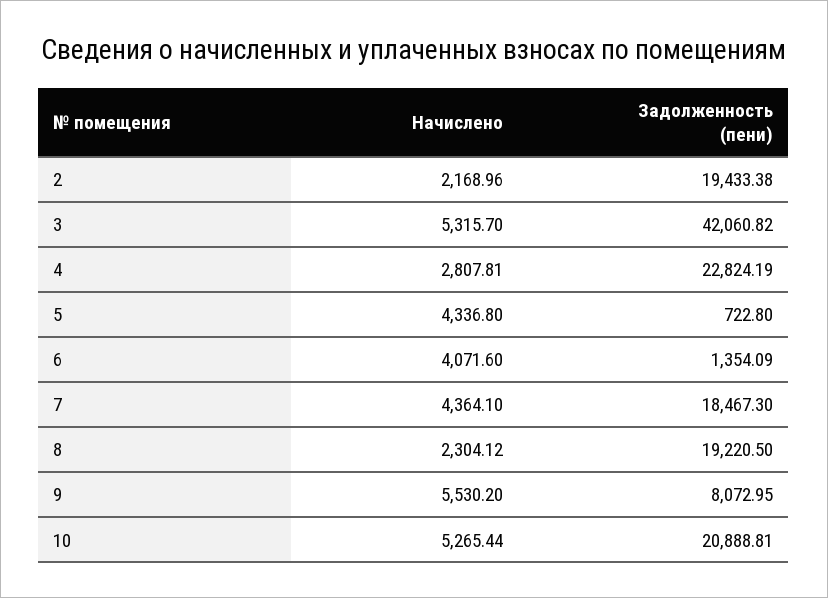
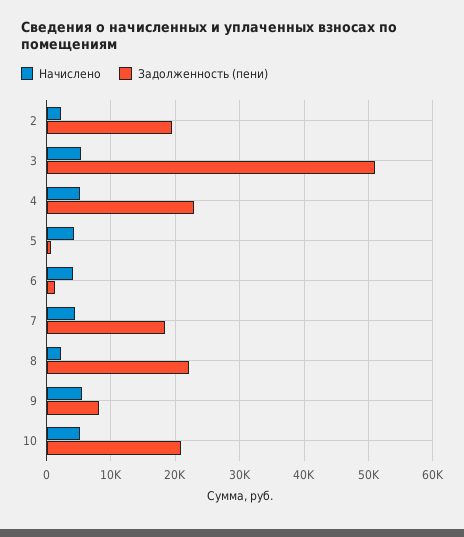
  {
    "Начислено": {
      "2": 2168.96,
      "3": 5315.7,
-     "4": 2807.81,
+     "4": 5000,
      "5": 4336.8,
      "6": 4071.6,
      "7": 4364.1,
      "8": 2304.12,
      "9": 5530.2,
      "10": 5265.44
    },
    "Задолженность (пени)": {
      "2": 19433.38,
-     "3": 42060.82,
+     "3": 51000,
      "4": 22824.19,
      "5": 722.8,
      "6": 1354.09,
      "7": 18467.3,
-     "8": 19220.5,
+     "8": 22000,
      "9": 8072.95,
      "10": 20888.81
    }
  }

